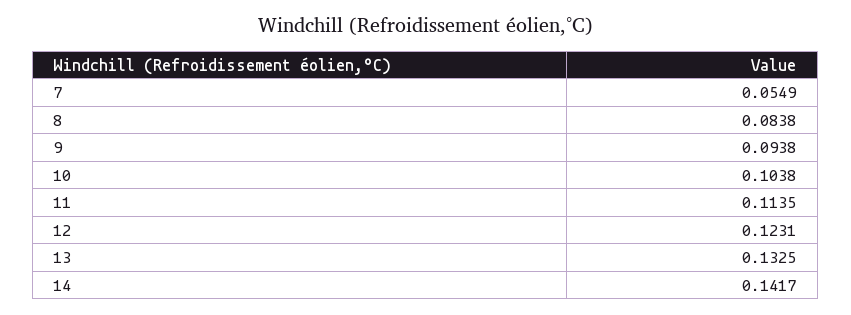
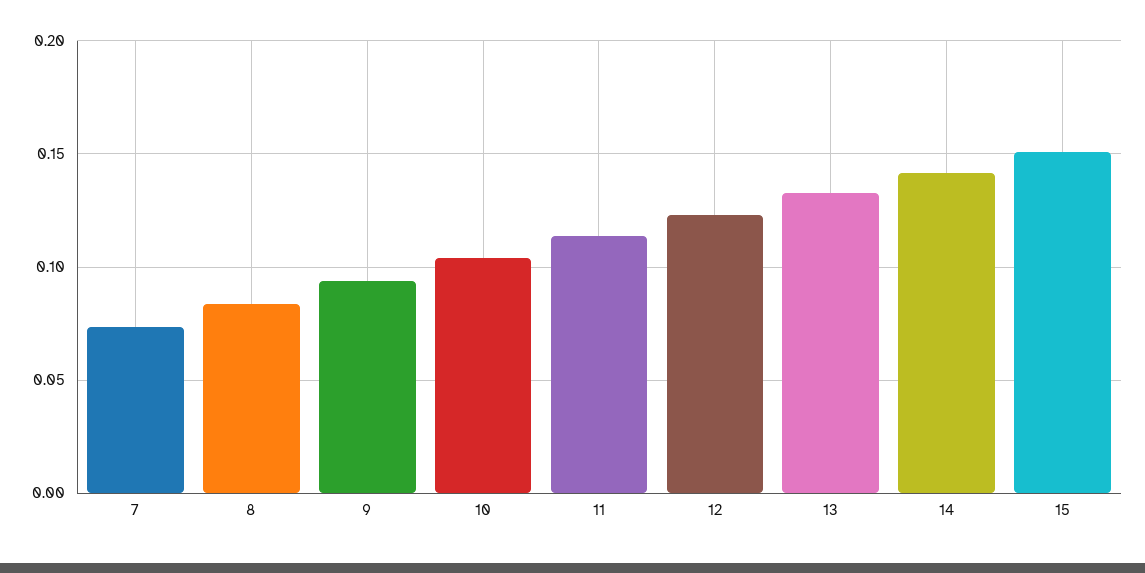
  {
-   "7": 0.0549,
+   "7": 0.075,
    "8": 0.0838,
    "9": 0.0938,
    "10": 0.1038,
    "11": 0.1135,
    "12": 0.1231,
    "13": 0.1325,
-   "14": 0.1417
+   "14": 0.1417,
+   "15": 0.15
  }

